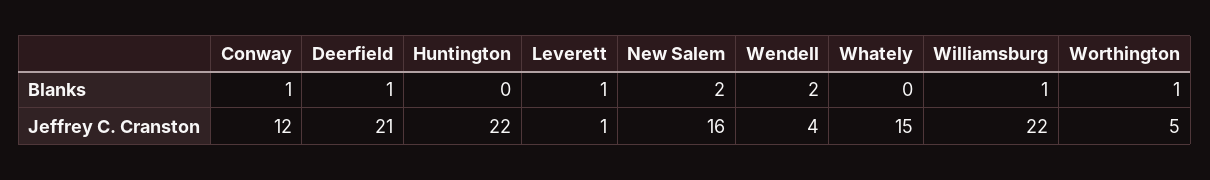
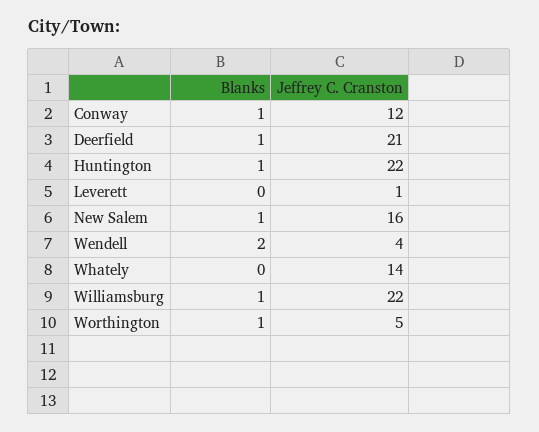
  {
    "Conway": {
      "Blanks": 1,
      "Jeffrey C. Cranston": 12
    },
    "Deerfield": {
      "Blanks": 1,
      "Jeffrey C. Cranston": 21
    },
    "Huntington": {
-     "Blanks": 0,
+     "Blanks": 1,
      "Jeffrey C. Cranston": 22
    },
    "Leverett": {
-     "Blanks": 1,
+     "Blanks": 0,
      "Jeffrey C. Cranston": 1
    },
    "New Salem": {
-     "Blanks": 2,
+     "Blanks": 1,
      "Jeffrey C. Cranston": 16
    },
    "Wendell": {
      "Blanks": 2,
      "Jeffrey C. Cranston": 4
    },
    "Whately": {
      "Blanks": 0,
-     "Jeffrey C. Cranston": 15
+     "Jeffrey C. Cranston": 14
    },
    "Williamsburg": {
      "Blanks": 1,
      "Jeffrey C. Cranston": 22
    },
    "Worthington": {
      "Blanks": 1,
      "Jeffrey C. Cranston": 5
    }
  }

